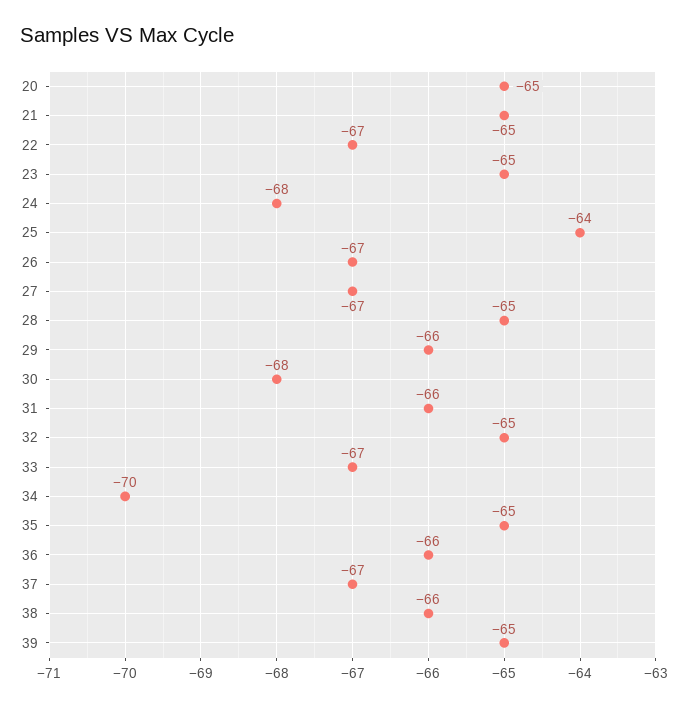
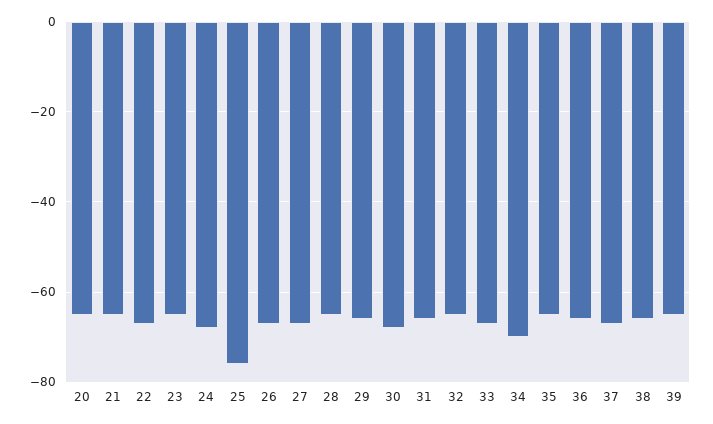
  {
    "20": -65,
    "21": -65,
    "22": -67,
    "23": -65,
    "24": -68,
-   "25": -64,
+   "25": -75,
    "26": -67,
    "27": -67,
    "28": -65,
    "29": -66,
    "30": -68,
    "31": -66,
    "32": -65,
    "33": -67,
    "34": -70,
    "35": -65,
    "36": -66,
    "37": -67,
    "38": -66,
    "39": -65
  }

